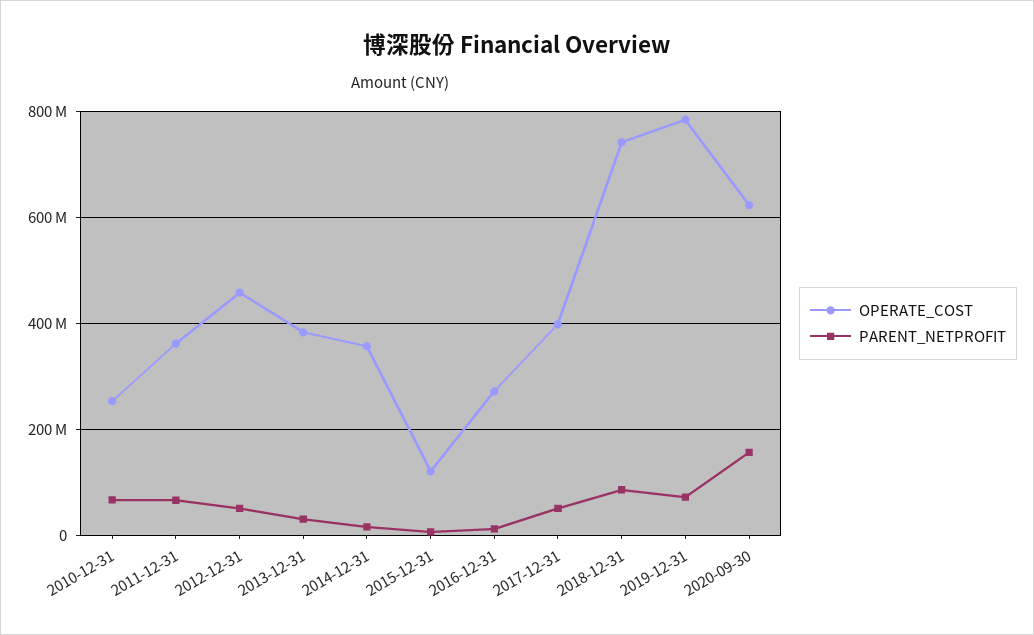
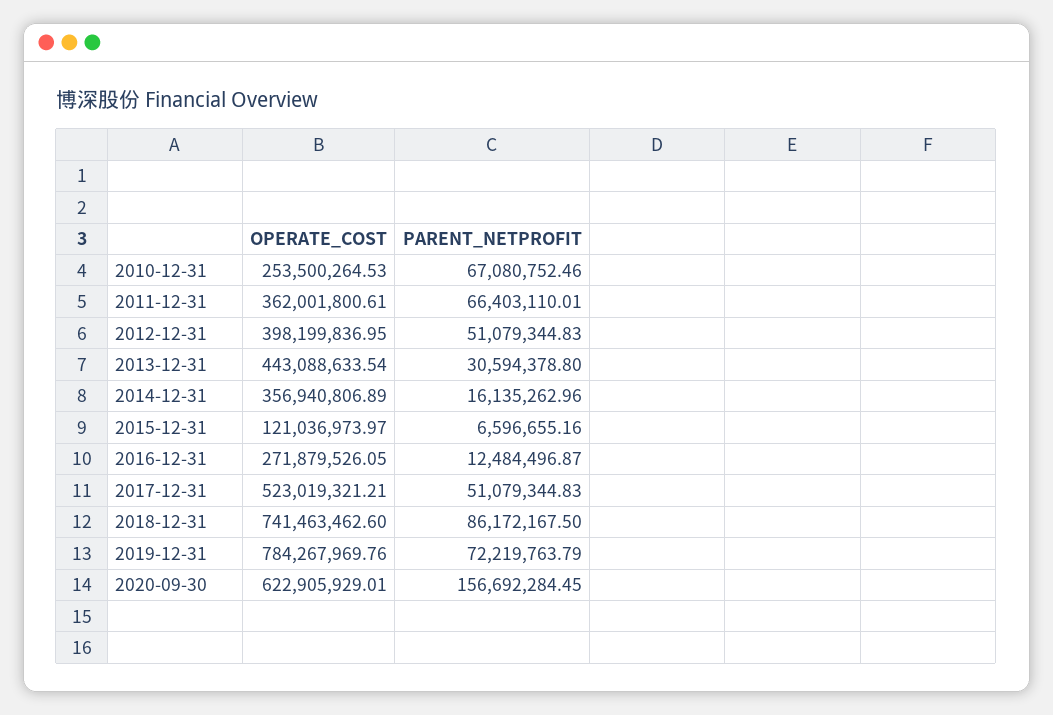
  {
    "OPERATE_COST": {
      "2010-12-31": 253500264.53,
      "2011-12-31": 362001800.61,
-     "2012-12-31": 460000000,
+     "2012-12-31": 398199836.95,
-     "2013-12-31": 380000000,
+     "2013-12-31": 443088633.54,
      "2014-12-31": 356940806.89,
      "2015-12-31": 121036973.97,
      "2016-12-31": 271879526.05,
-     "2017-12-31": 400000000,
+     "2017-12-31": 523019321.21,
      "2018-12-31": 741463462.6,
      "2019-12-31": 784267969.76,
      "2020-09-30": 622905929.01
    },
    "PARENT_NETPROFIT": {
      "2010-12-31": 67080752.46,
      "2011-12-31": 66403110.01,
      "2012-12-31": 51079344.83,
      "2013-12-31": 30594378.8,
      "2014-12-31": 16135262.96,
      "2015-12-31": 6596655.16,
      "2016-12-31": 12484496.87,
      "2017-12-31": 51079344.83,
      "2018-12-31": 86172167.5,
      "2019-12-31": 72219763.79,
      "2020-09-30": 156692284.45
    }
  }

